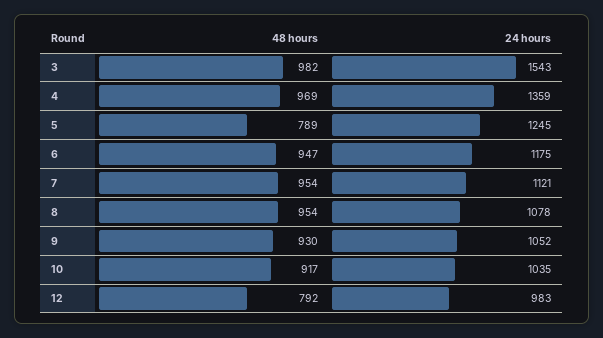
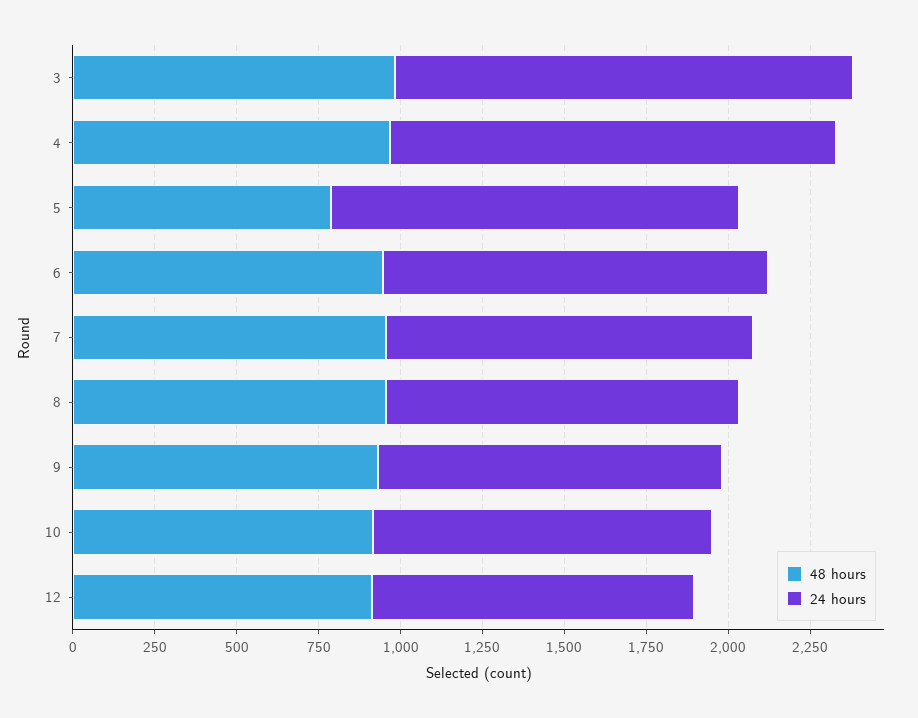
  {
    "48 hours": {
      "3": 982,
      "4": 969,
      "5": 789,
      "6": 947,
      "7": 954,
      "8": 954,
      "9": 930,
      "10": 917,
-     "12": 792
+     "12": 900
    },
    "24 hours": {
-     "3": 1543,
+     "3": 1400,
      "4": 1359,
      "5": 1245,
      "6": 1175,
      "7": 1121,
      "8": 1078,
      "9": 1052,
      "10": 1035,
      "12": 983
    }
  }

